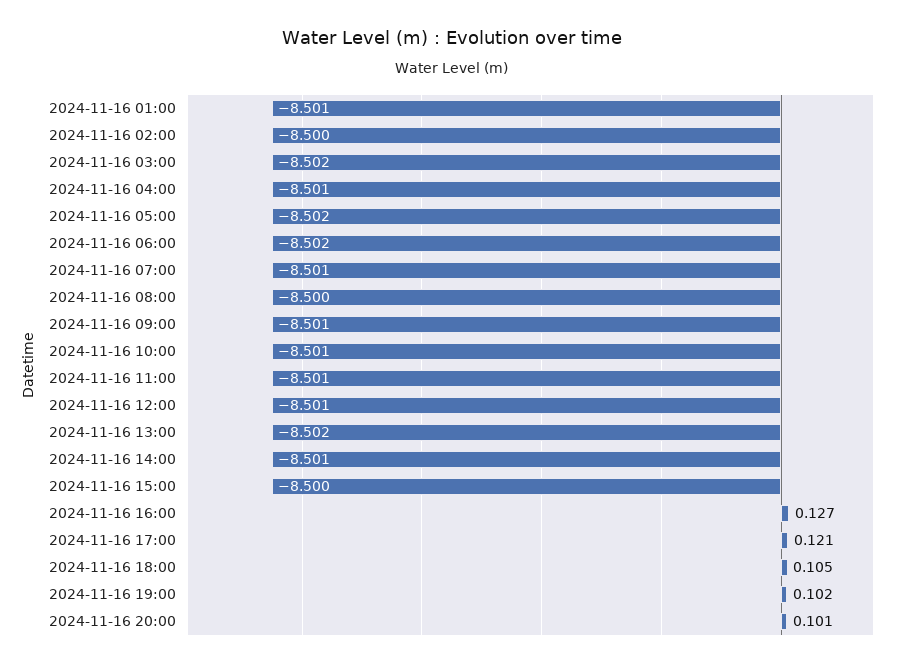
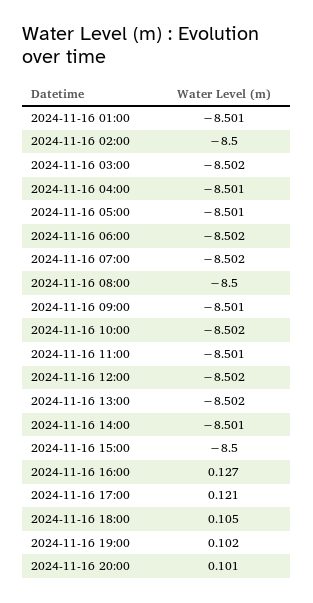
  {
    "2024-11-16 01:00": -8.501,
    "2024-11-16 02:00": -8.5,
    "2024-11-16 03:00": -8.502,
    "2024-11-16 04:00": -8.501,
-   "2024-11-16 05:00": -8.502,
+   "2024-11-16 05:00": -8.501,
    "2024-11-16 06:00": -8.502,
-   "2024-11-16 07:00": -8.501,
+   "2024-11-16 07:00": -8.502,
    "2024-11-16 08:00": -8.5,
    "2024-11-16 09:00": -8.501,
-   "2024-11-16 10:00": -8.501,
+   "2024-11-16 10:00": -8.502,
    "2024-11-16 11:00": -8.501,
-   "2024-11-16 12:00": -8.501,
+   "2024-11-16 12:00": -8.502,
    "2024-11-16 13:00": -8.502,
    "2024-11-16 14:00": -8.501,
    "2024-11-16 15:00": -8.5,
    "2024-11-16 16:00": 0.127,
    "2024-11-16 17:00": 0.121,
    "2024-11-16 18:00": 0.105,
    "2024-11-16 19:00": 0.102,
    "2024-11-16 20:00": 0.101
  }

